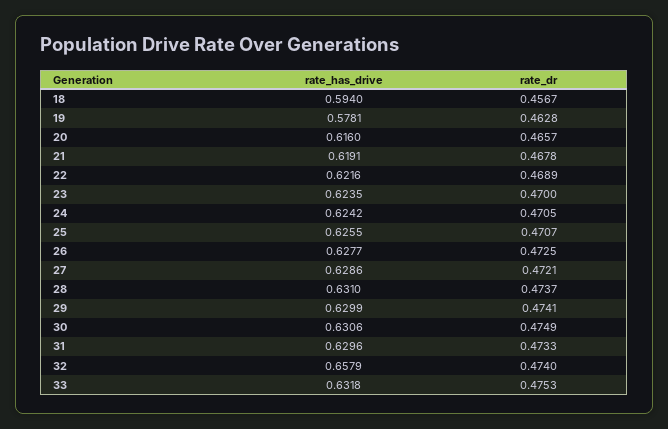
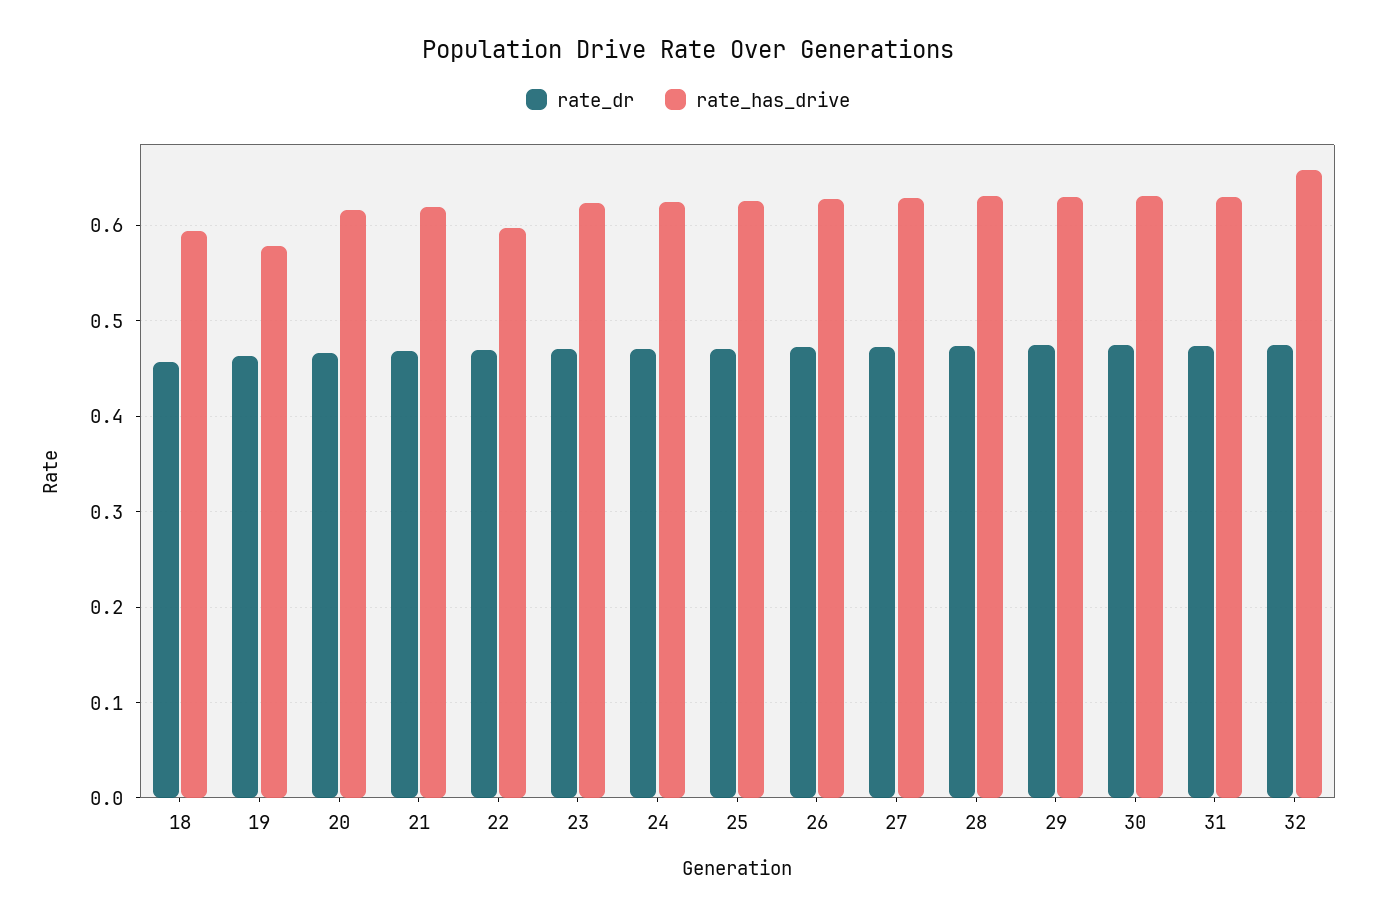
  {
    "rate_has_drive": {
      "18": 0.594,
      "19": 0.5781,
      "20": 0.616,
      "21": 0.6191,
-     "22": 0.6216,
+     "22": 0.6,
      "23": 0.6235,
      "24": 0.6242,
      "25": 0.6255,
      "26": 0.6277,
      "27": 0.6286,
      "28": 0.631,
      "29": 0.6299,
      "30": 0.6306,
      "31": 0.6296,
-     "32": 0.6579,
+     "32": 0.6579
-     "33": 0.6318
    },
    "rate_dr": {
      "18": 0.4567,
      "19": 0.4628,
      "20": 0.4657,
      "21": 0.4678,
      "22": 0.4689,
      "23": 0.47,
      "24": 0.4705,
      "25": 0.4707,
      "26": 0.4725,
      "27": 0.4721,
      "28": 0.4737,
      "29": 0.4741,
      "30": 0.4749,
      "31": 0.4733,
-     "32": 0.474,
+     "32": 0.474
-     "33": 0.4753
    }
  }

